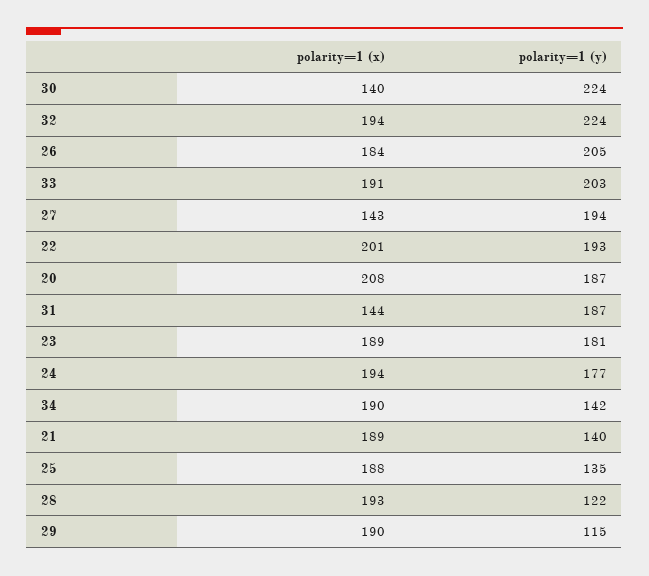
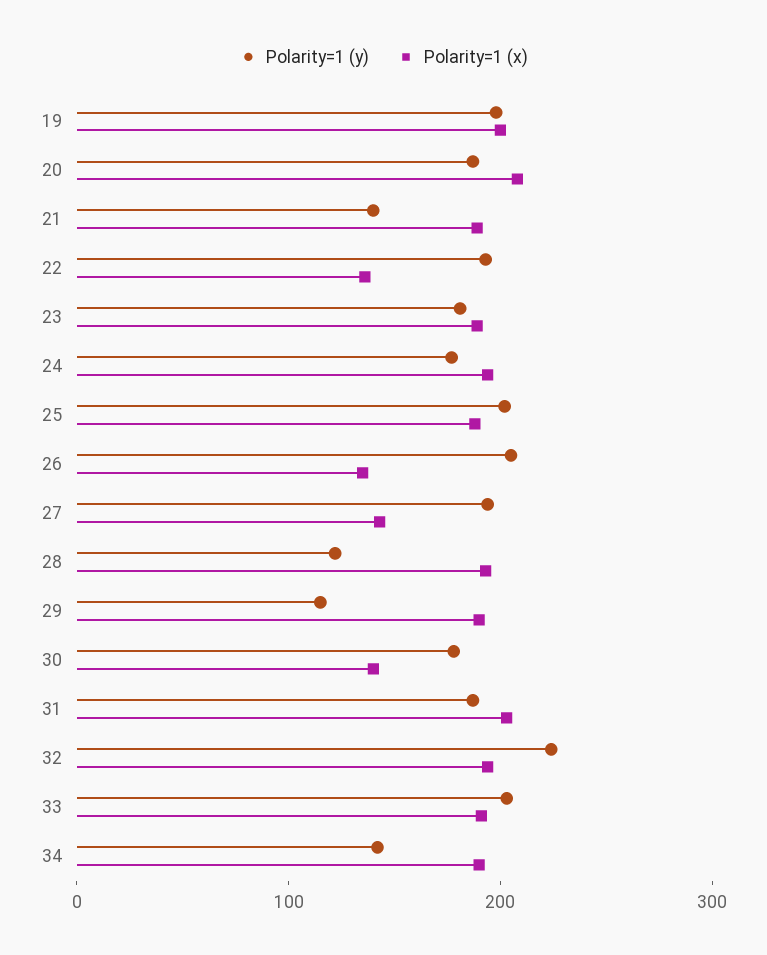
  {
    "polarity=1 (x)": {
      "30": 140,
      "32": 194,
-     "26": 184,
+     "26": 140,
      "33": 191,
      "27": 143,
-     "22": 201,
+     "22": 140,
      "20": 208,
-     "31": 144,
+     "31": 200,
      "23": 189,
      "24": 194,
      "34": 190,
      "21": 189,
      "25": 188,
      "28": 193,
-     "29": 190
+     "29": 190,
+     "19": 200
    },
    "polarity=1 (y)": {
-     "30": 224,
+     "30": 180,
      "32": 224,
      "26": 205,
      "33": 203,
      "27": 194,
      "22": 193,
      "20": 187,
      "31": 187,
      "23": 181,
      "24": 177,
      "34": 142,
      "21": 140,
-     "25": 135,
+     "25": 200,
      "28": 122,
-     "29": 115
+     "29": 115,
+     "19": 200
    }
  }

